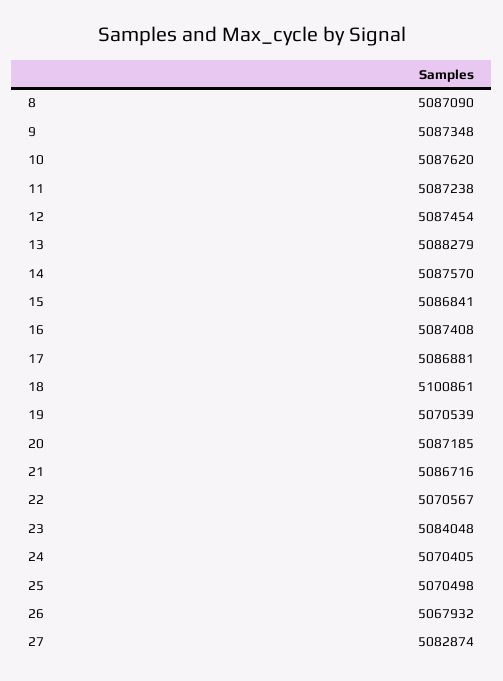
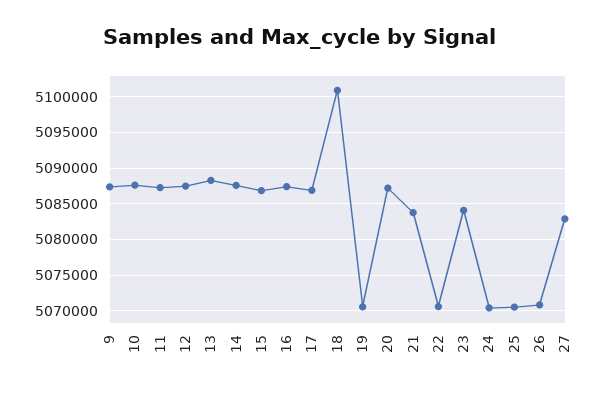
  {
-   "8": 5087090,
    "9": 5087348,
    "10": 5087620,
    "11": 5087238,
    "12": 5087454,
    "13": 5088279,
    "14": 5087570,
    "15": 5086841,
    "16": 5087408,
    "17": 5086881,
    "18": 5100861,
    "19": 5070539,
    "20": 5087185,
-   "21": 5086716,
+   "21": 5084000,
    "22": 5070567,
    "23": 5084048,
    "24": 5070405,
    "25": 5070498,
-   "26": 5067932,
+   "26": 5071000,
    "27": 5082874
  }

